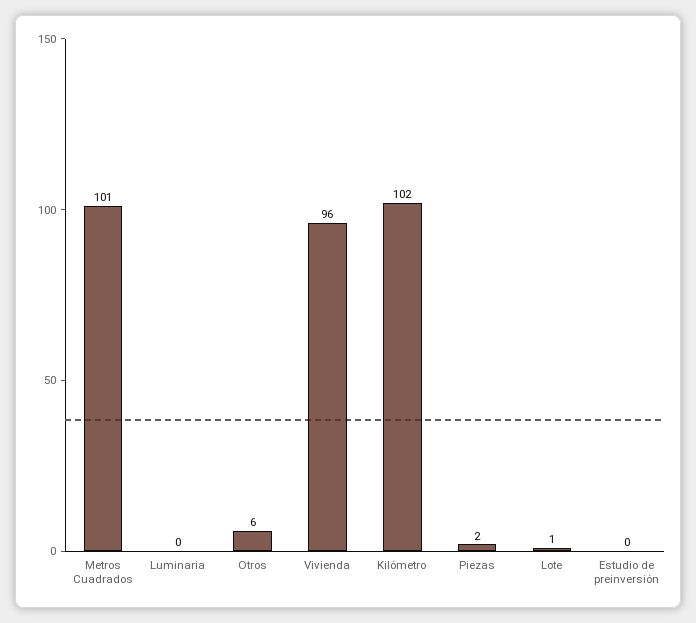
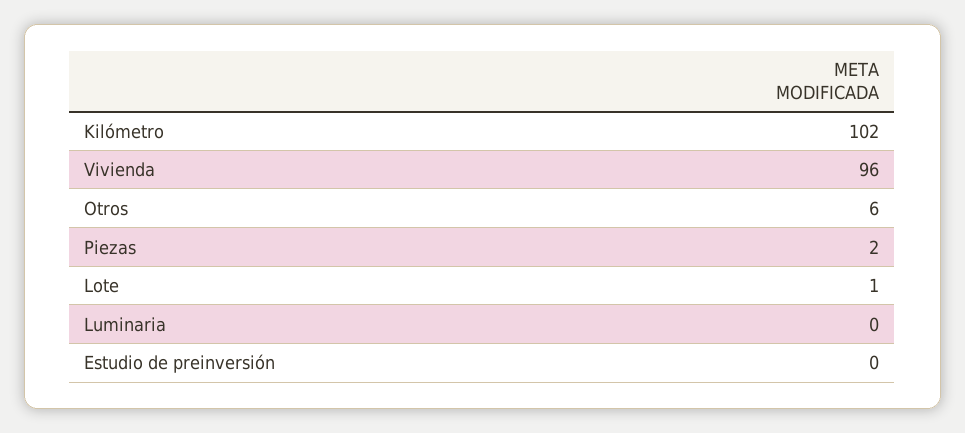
  {
-   "Metros Cuadrados": 101,
    "Luminaria": 0,
    "Otros": 6,
    "Vivienda": 96,
    "Kilómetro": 102,
    "Piezas": 2,
    "Lote": 1,
    "Estudio de preinversión": 0
  }

